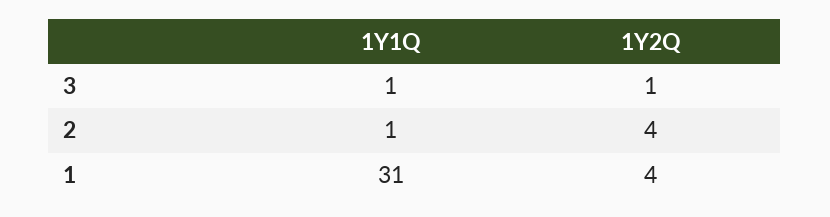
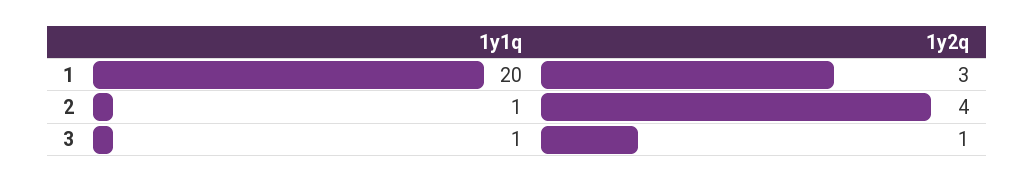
  {
    "1Y1Q": {
      "3": 1,
      "2": 1,
-     "1": 31
+     "1": 20
    },
    "1Y2Q": {
      "3": 1,
      "2": 4,
-     "1": 4
+     "1": 3
    }
  }

